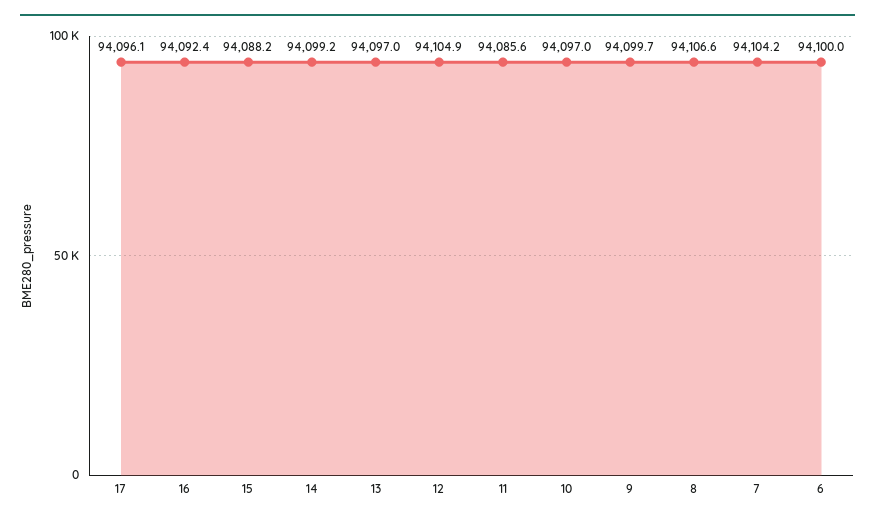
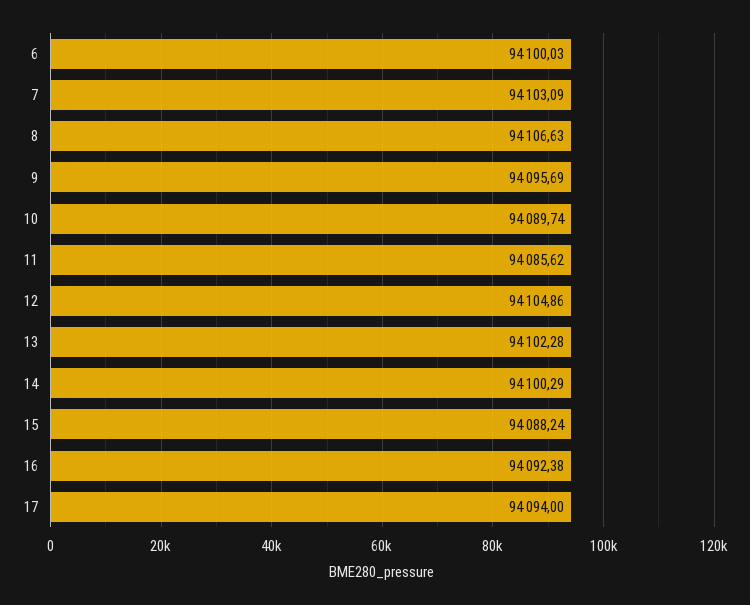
  {
-   "17": 94096.1,
+   "17": 94094,
    "16": 94092.38,
    "15": 94088.24,
-   "14": 94099.2,
+   "14": 94100.29,
-   "13": 94097,
+   "13": 94102.28,
    "12": 94104.86,
    "11": 94085.62,
-   "10": 94097,
+   "10": 94089.74,
-   "9": 94099.7,
+   "9": 94095.69,
    "8": 94106.63,
-   "7": 94104.2,
+   "7": 94103.09,
    "6": 94100.03
  }

